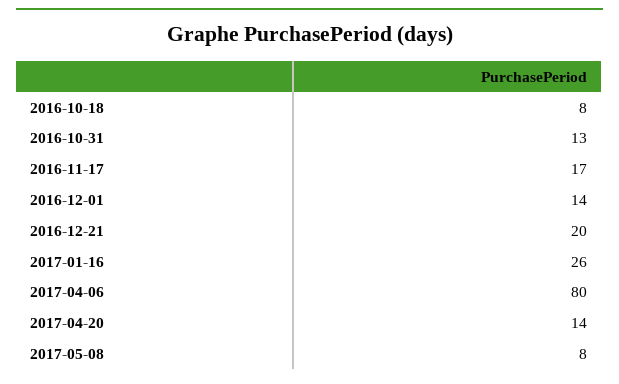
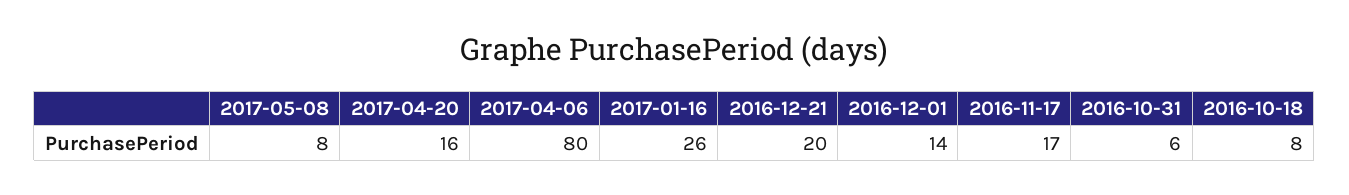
  {
    "2016-10-18": 8,
-   "2016-10-31": 13,
+   "2016-10-31": 6,
    "2016-11-17": 17,
    "2016-12-01": 14,
    "2016-12-21": 20,
    "2017-01-16": 26,
    "2017-04-06": 80,
-   "2017-04-20": 14,
+   "2017-04-20": 16,
    "2017-05-08": 8
  }

